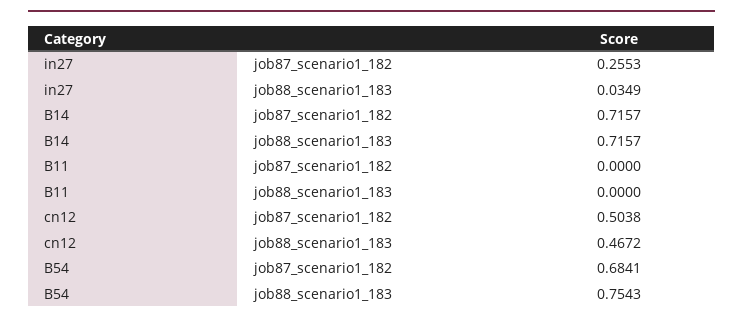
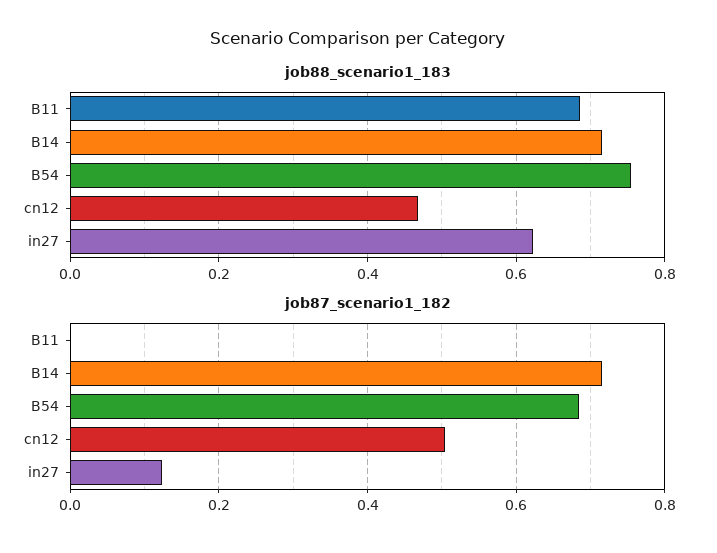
  {
    "job87_scenario1_182": {
-     "in27": 0.2553,
+     "in27": 0.12,
      "B14": 0.7157,
      "B11": 0,
      "cn12": 0.5038,
      "B54": 0.6841
    },
    "job88_scenario1_183": {
-     "in27": 0.0349,
+     "in27": 0.62,
      "B14": 0.7157,
-     "B11": 0,
+     "B11": 0.68,
      "cn12": 0.4672,
      "B54": 0.7543
    }
  }

